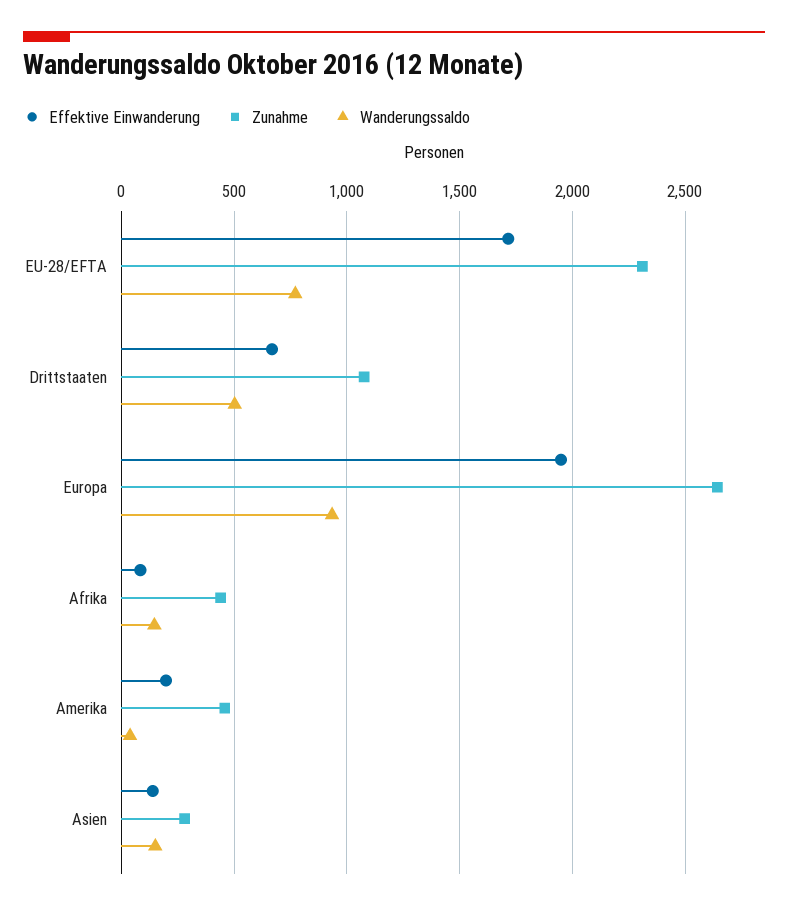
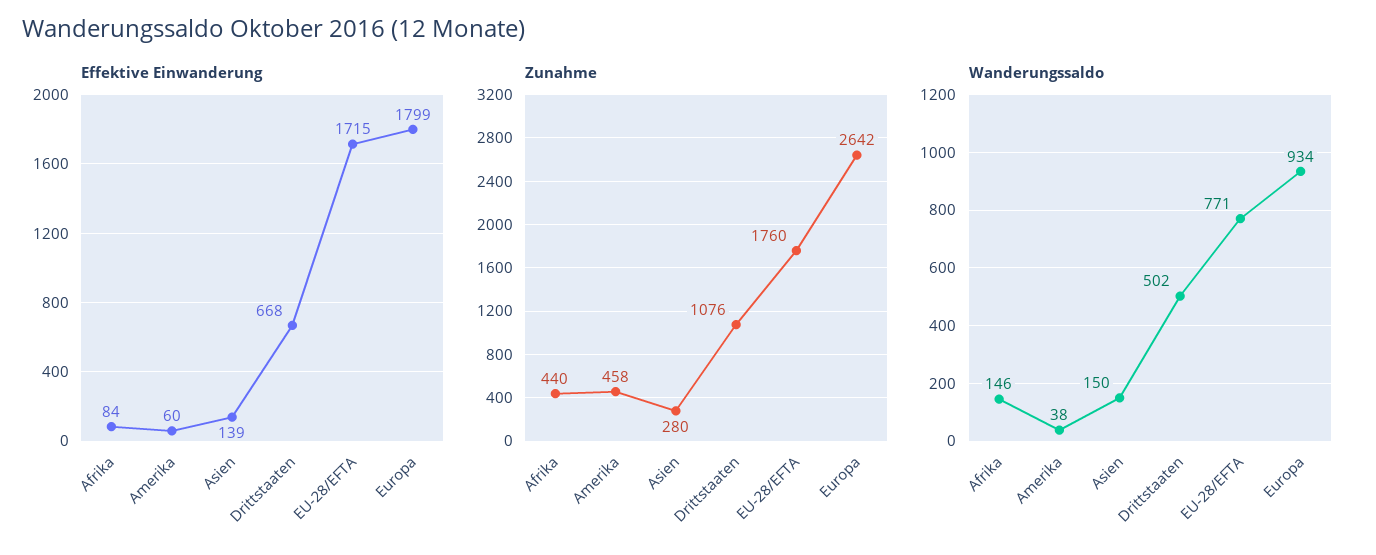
  {
    "Effektive Einwanderung": {
      "EU-28/EFTA": 1715,
      "Drittstaaten": 668,
-     "Europa": 1950,
+     "Europa": 1799,
      "Afrika": 84,
-     "Amerika": 200,
+     "Amerika": 60,
      "Asien": 139
    },
    "Zunahme": {
-     "EU-28/EFTA": 2300,
+     "EU-28/EFTA": 1760,
      "Drittstaaten": 1076,
      "Europa": 2642,
      "Afrika": 440,
      "Amerika": 458,
      "Asien": 280
    },
    "Wanderungssaldo": {
      "EU-28/EFTA": 771,
      "Drittstaaten": 502,
      "Europa": 934,
      "Afrika": 146,
      "Amerika": 38,
      "Asien": 150
    }
  }

